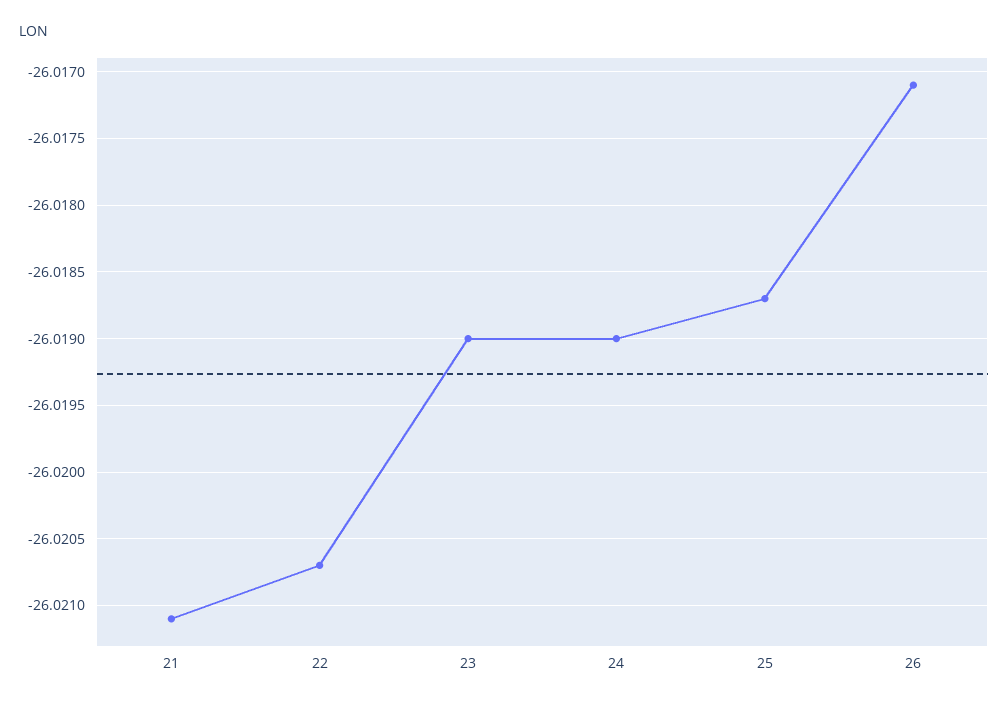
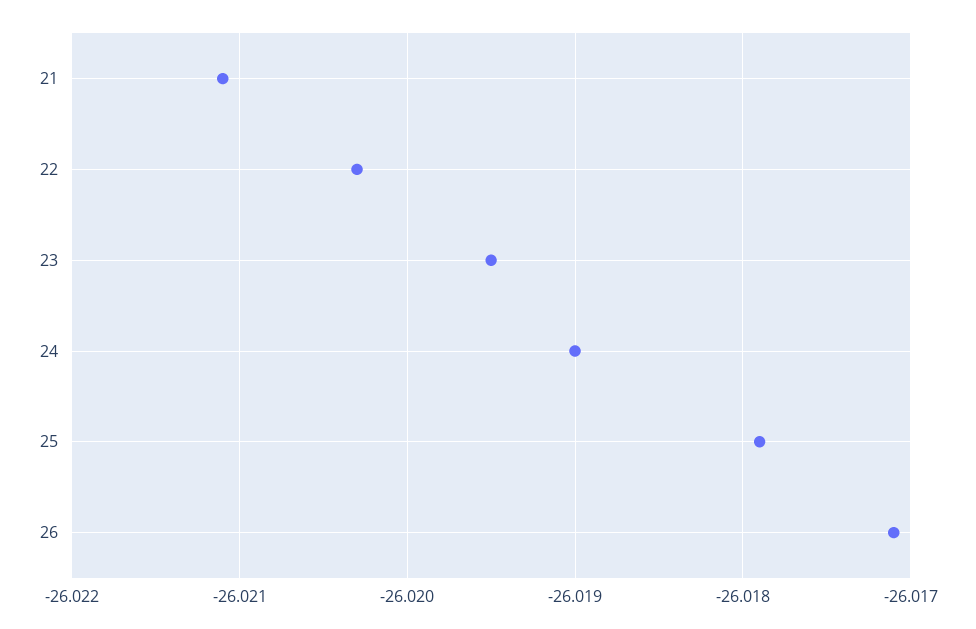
  {
    "21": -26.0211,
-   "22": -26.0207,
+   "22": -26.0203,
-   "23": -26.019,
+   "23": -26.0195,
    "24": -26.019,
-   "25": -26.0187,
+   "25": -26.0179,
    "26": -26.0171
  }

